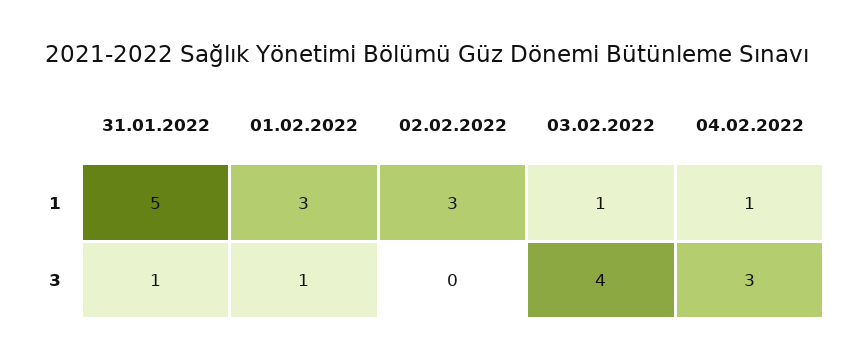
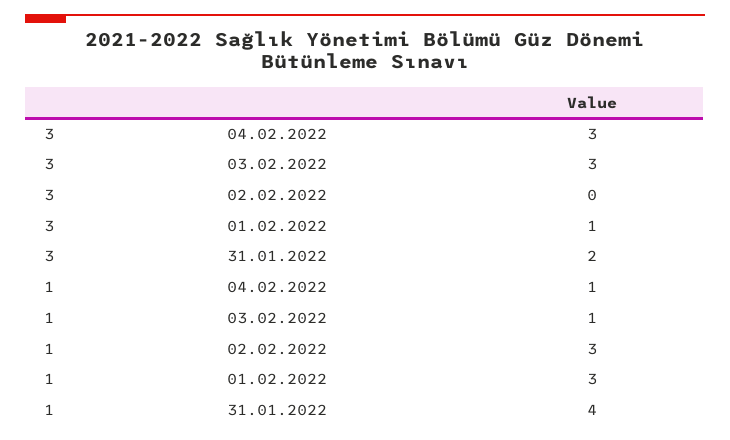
  {
    "31.01.2022": {
-     "1": 5,
+     "1": 4,
-     "3": 1
+     "3": 2
    },
    "01.02.2022": {
      "1": 3,
      "3": 1
    },
    "02.02.2022": {
      "1": 3,
      "3": 0
    },
    "03.02.2022": {
      "1": 1,
-     "3": 4
+     "3": 3
    },
    "04.02.2022": {
      "1": 1,
      "3": 3
    }
  }

